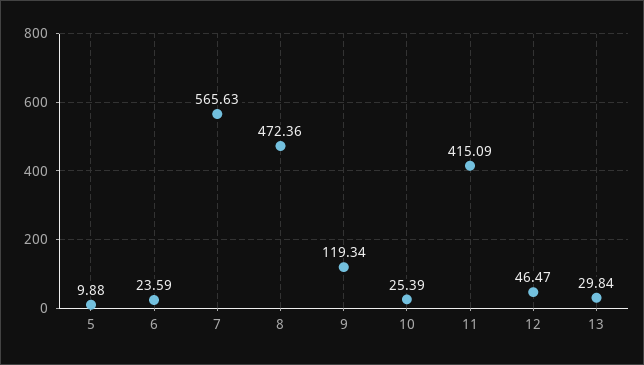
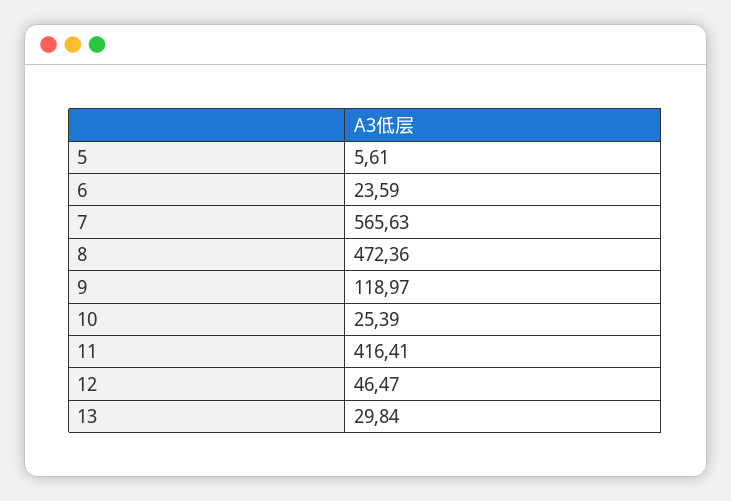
  {
-   "5": 9.88,
+   "5": 5.61,
    "6": 23.59,
    "7": 565.63,
    "8": 472.36,
-   "9": 119.34,
+   "9": 118.97,
    "10": 25.39,
-   "11": 415.09,
+   "11": 416.41,
    "12": 46.47,
    "13": 29.84
  }

